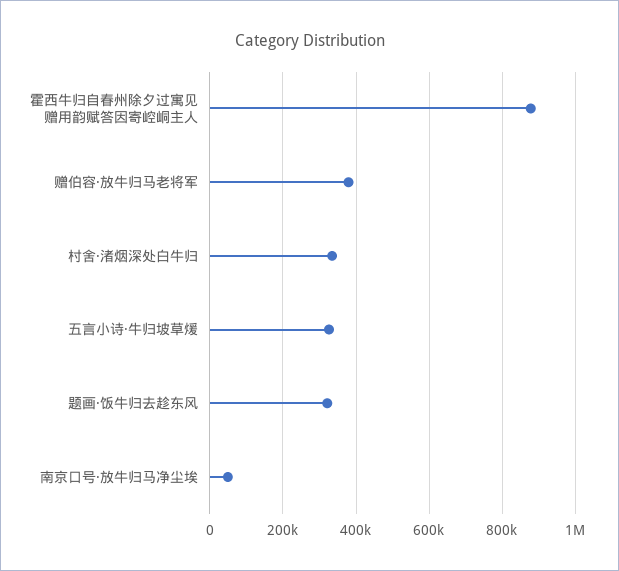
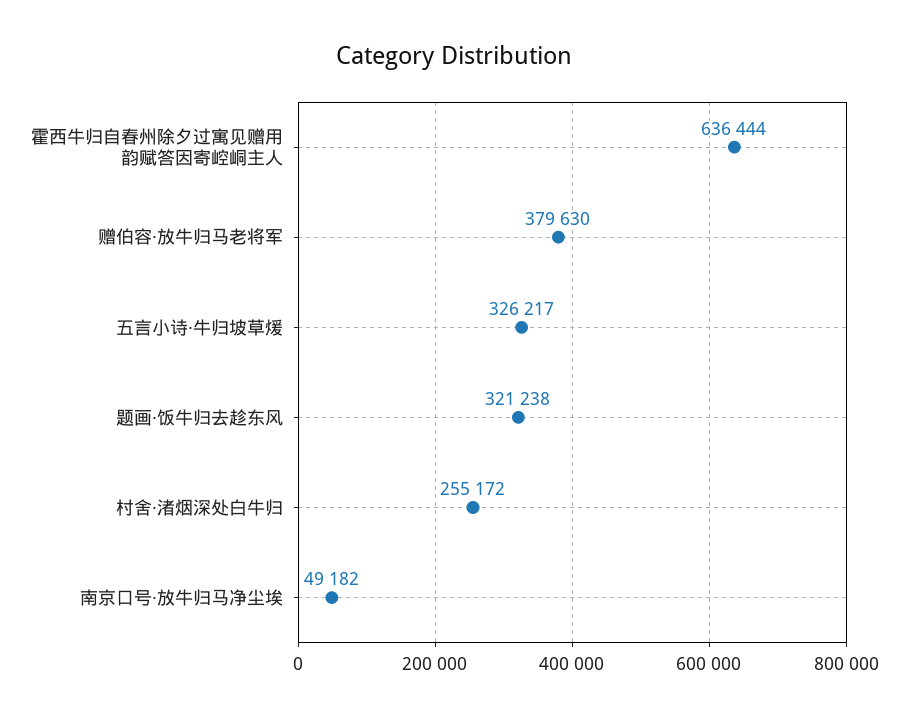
  {
-   "霍西牛归自春州除夕过寓见赠用韵赋答因寄崆峒主人": 880000,
+   "霍西牛归自春州除夕过寓见赠用韵赋答因寄崆峒主人": 636444,
    "赠伯容·放牛归马老将军": 379630,
-   "村舍·渚烟深处白牛归": 340000,
+   "村舍·渚烟深处白牛归": 255172,
    "五言小诗·牛归坡草煖": 326217,
    "题画·饭牛归去趁东风": 321238,
    "南京口号·放牛归马净尘埃": 49182
  }

